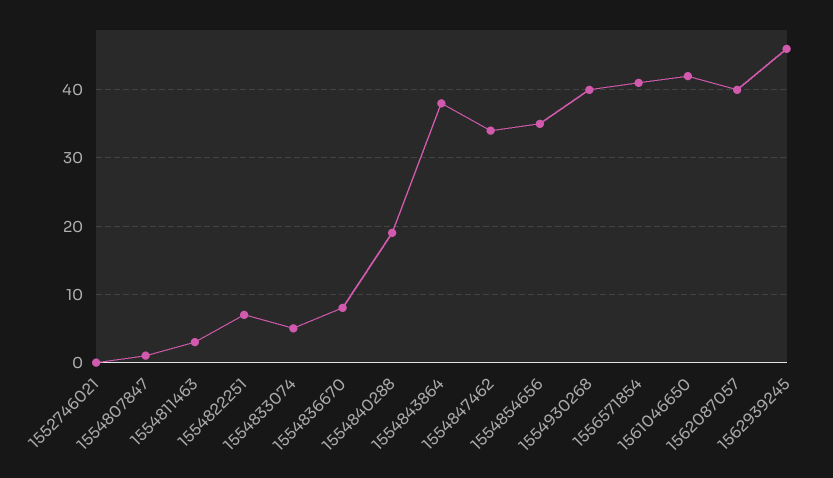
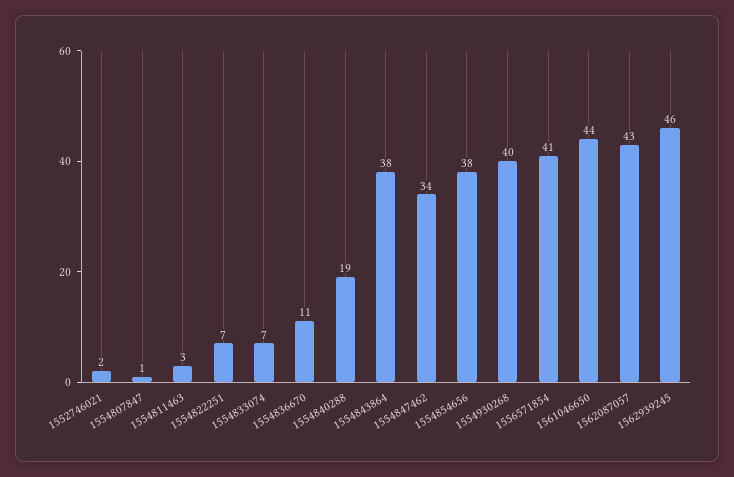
  {
-   "1552746021": 0,
+   "1552746021": 2,
    "1554807847": 1,
    "1554811463": 3,
    "1554822251": 7,
-   "1554833074": 5,
+   "1554833074": 7,
-   "1554836670": 8,
+   "1554836670": 11,
    "1554840288": 19,
    "1554843864": 38,
    "1554847462": 34,
-   "1554854656": 35,
+   "1554854656": 38,
    "1554930268": 40,
    "1556571854": 41,
-   "1561046650": 42,
+   "1561046650": 44,
-   "1562087057": 40,
+   "1562087057": 43,
    "1562939245": 46
  }

